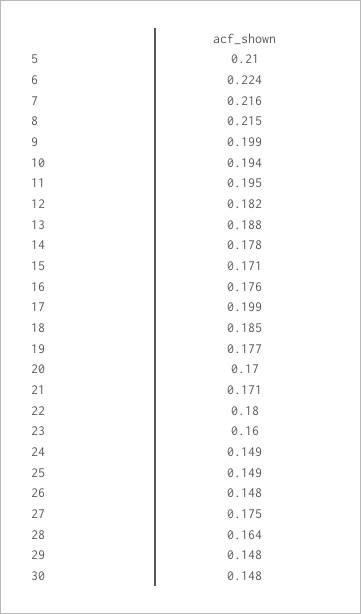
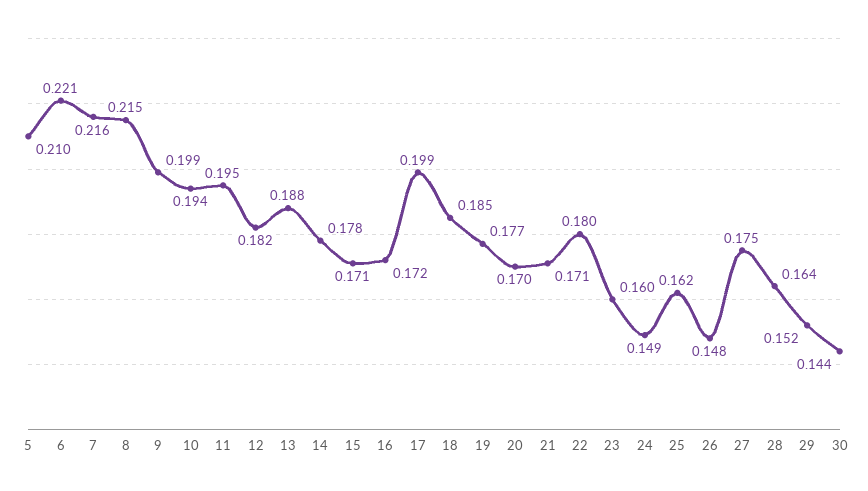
  {
    "5": 0.21,
-   "6": 0.224,
+   "6": 0.221,
    "7": 0.216,
    "8": 0.215,
    "9": 0.199,
    "10": 0.194,
    "11": 0.195,
    "12": 0.182,
    "13": 0.188,
    "14": 0.178,
    "15": 0.171,
-   "16": 0.176,
+   "16": 0.172,
    "17": 0.199,
    "18": 0.185,
    "19": 0.177,
    "20": 0.17,
    "21": 0.171,
    "22": 0.18,
    "23": 0.16,
    "24": 0.149,
-   "25": 0.149,
+   "25": 0.162,
    "26": 0.148,
    "27": 0.175,
    "28": 0.164,
-   "29": 0.148,
+   "29": 0.152,
-   "30": 0.148
+   "30": 0.144
  }

